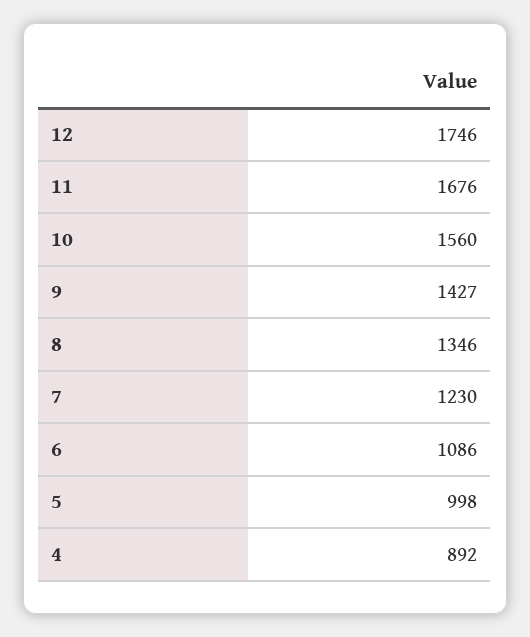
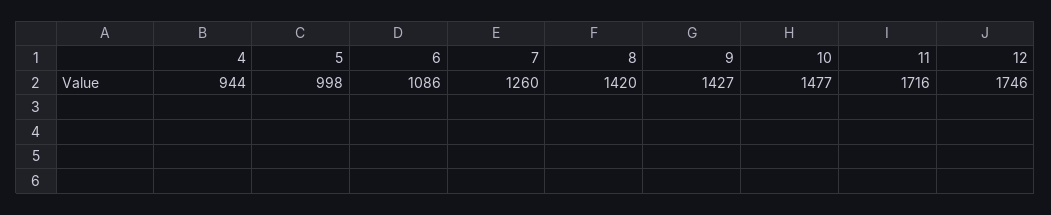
  {
    "12": 1746,
-   "11": 1676,
+   "11": 1716,
-   "10": 1560,
+   "10": 1477,
    "9": 1427,
-   "8": 1346,
+   "8": 1420,
-   "7": 1230,
+   "7": 1260,
    "6": 1086,
    "5": 998,
-   "4": 892
+   "4": 944
  }

